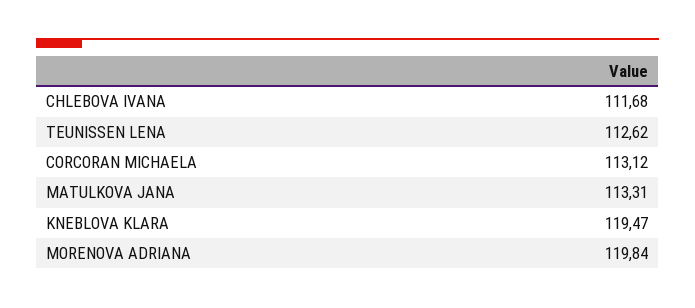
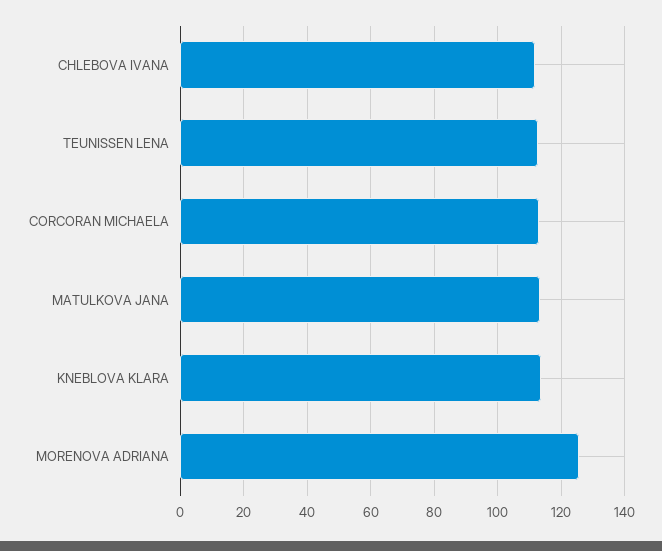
  {
    "CHLEBOVA IVANA": 111.68,
    "TEUNISSEN LENA": 112.62,
    "CORCORAN MICHAELA": 113.12,
    "MATULKOVA JANA": 113.31,
-   "KNEBLOVA KLARA": 119.47,
+   "KNEBLOVA KLARA": 114,
-   "MORENOVA ADRIANA": 119.84
+   "MORENOVA ADRIANA": 126
  }

